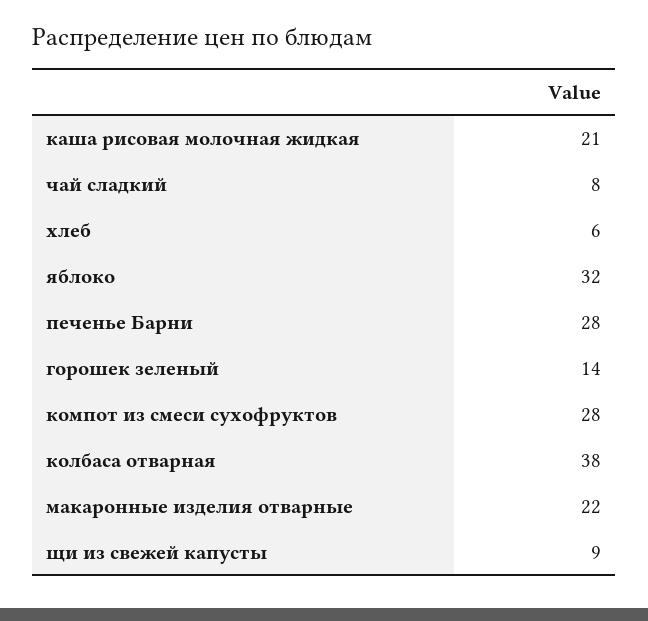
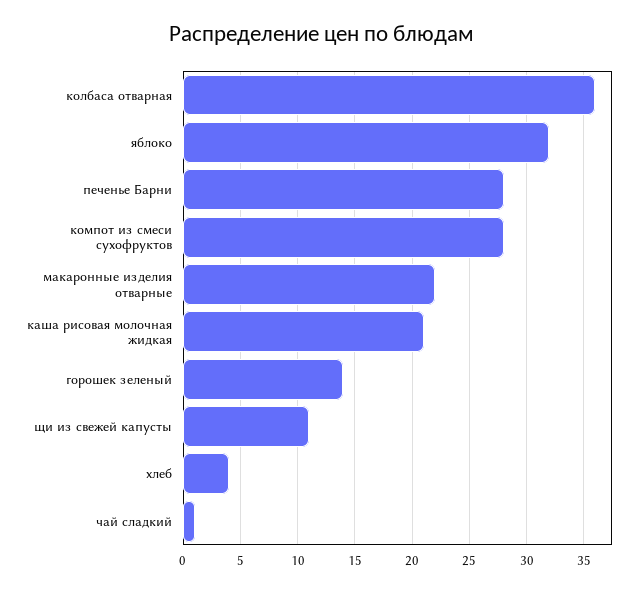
  {
    "каша рисовая молочная жидкая": 21,
-   "чай сладкий": 8,
+   "чай сладкий": 1,
-   "хлеб": 6,
+   "хлеб": 4,
    "яблоко": 32,
    "печенье Барни": 28,
    "горошек зеленый": 14,
    "компот из смеси сухофруктов": 28,
-   "колбаса отварная": 38,
+   "колбаса отварная": 36,
    "макаронные изделия отварные": 22,
-   "щи из свежей капусты": 9
+   "щи из свежей капусты": 11
  }

